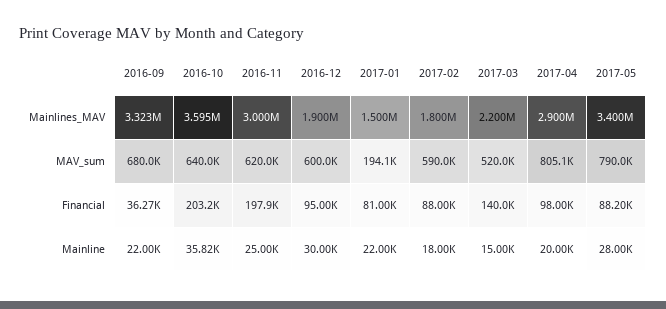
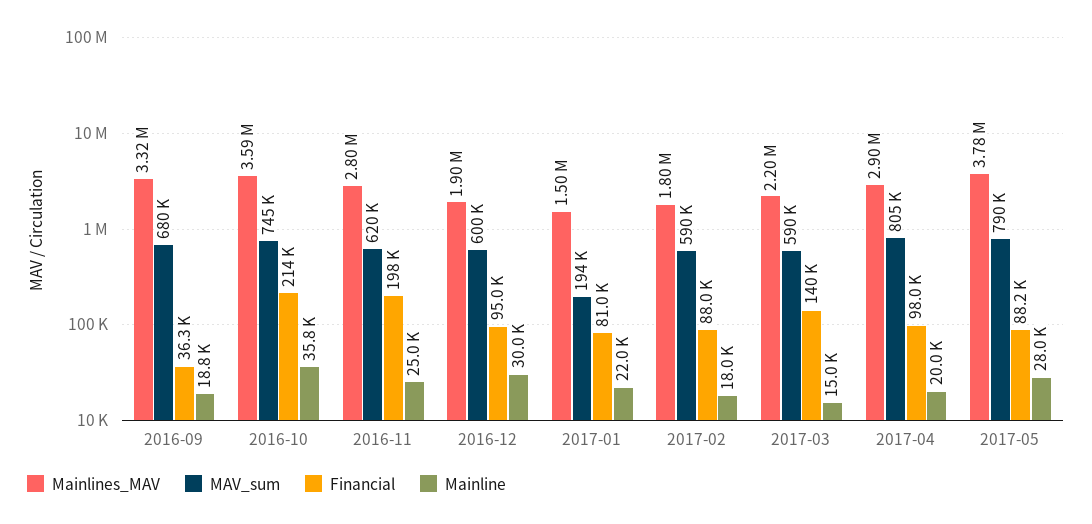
  {
    "Mainlines_MAV": {
      "2016-09": 3323000,
      "2016-10": 3595000,
-     "2016-11": 3000000,
+     "2016-11": 2800000,
      "2016-12": 1900000,
      "2017-01": 1500000,
      "2017-02": 1800000,
      "2017-03": 2200000,
      "2017-04": 2900000,
-     "2017-05": 3400000
+     "2017-05": 3780000
    },
    "MAV_sum": {
      "2016-09": 680000,
-     "2016-10": 640000,
+     "2016-10": 745000,
      "2016-11": 620000,
      "2016-12": 600000,
      "2017-01": 194100,
      "2017-02": 590000,
-     "2017-03": 520000,
+     "2017-03": 590000,
      "2017-04": 805100,
      "2017-05": 790000
    },
    "Financial": {
      "2016-09": 36270,
-     "2016-10": 203200,
+     "2016-10": 214000,
      "2016-11": 197900,
      "2016-12": 95000,
      "2017-01": 81000,
      "2017-02": 88000,
      "2017-03": 140000,
      "2017-04": 98000,
      "2017-05": 88200
    },
    "Mainline": {
-     "2016-09": 22000,
+     "2016-09": 18800,
      "2016-10": 35820,
      "2016-11": 25000,
      "2016-12": 30000,
      "2017-01": 22000,
      "2017-02": 18000,
      "2017-03": 15000,
      "2017-04": 20000,
      "2017-05": 28000
    }
  }

